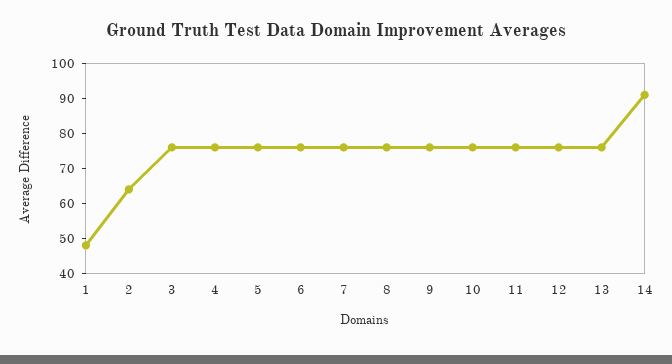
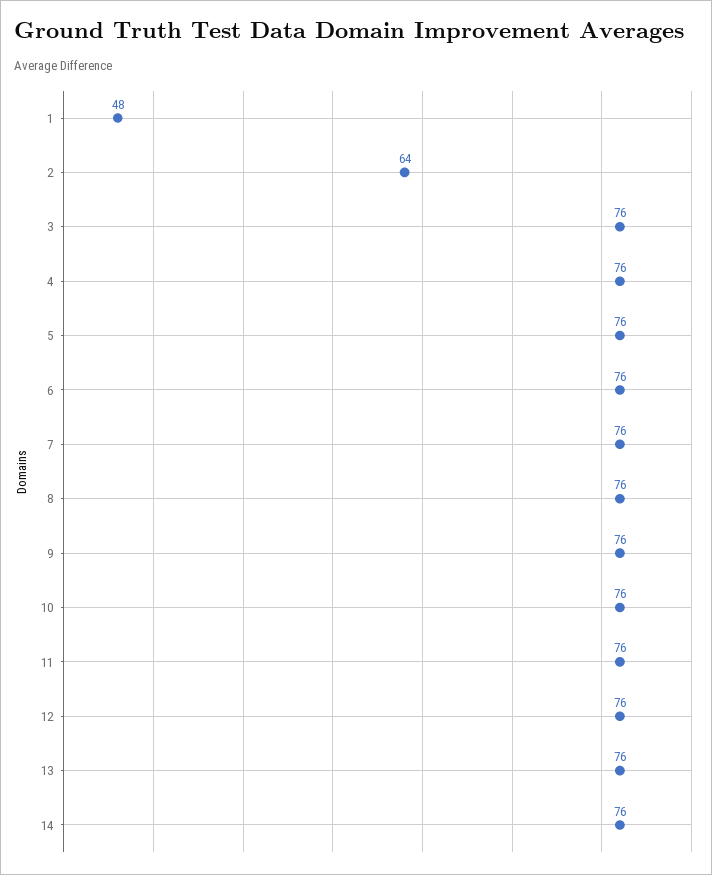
  {
    "1": 48,
    "2": 64,
    "3": 76,
    "4": 76,
    "5": 76,
    "6": 76,
    "7": 76,
    "8": 76,
    "9": 76,
    "10": 76,
    "11": 76,
    "12": 76,
    "13": 76,
-   "14": 90
+   "14": 76
  }

